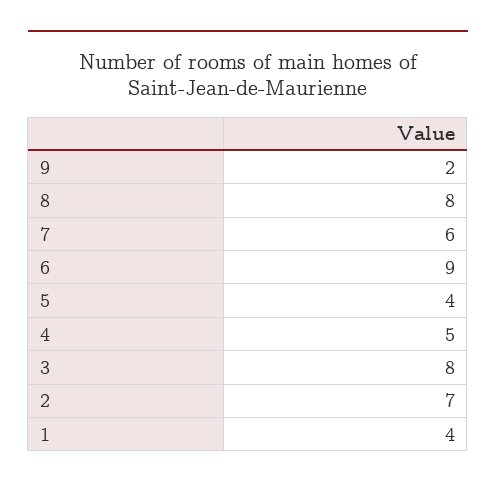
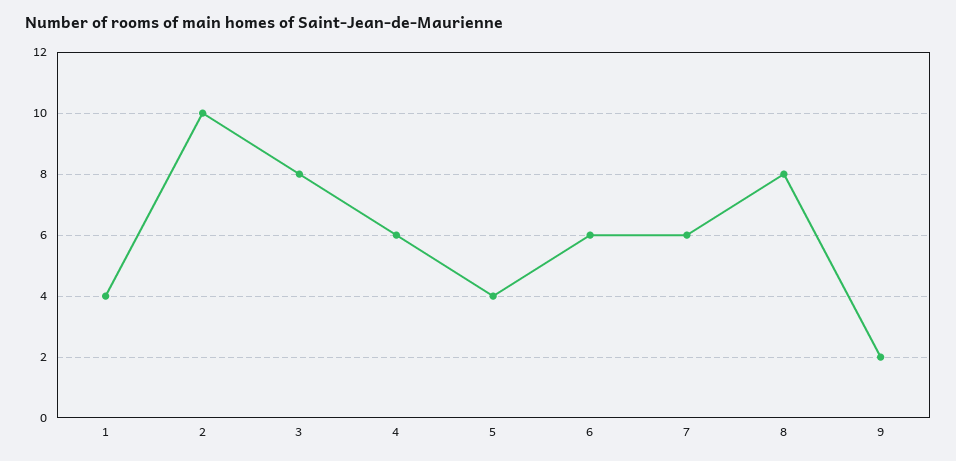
  {
    "9": 2,
    "8": 8,
    "7": 6,
-   "6": 9,
+   "6": 6,
    "5": 4,
-   "4": 5,
+   "4": 6,
    "3": 8,
-   "2": 7,
+   "2": 10,
    "1": 4
  }

